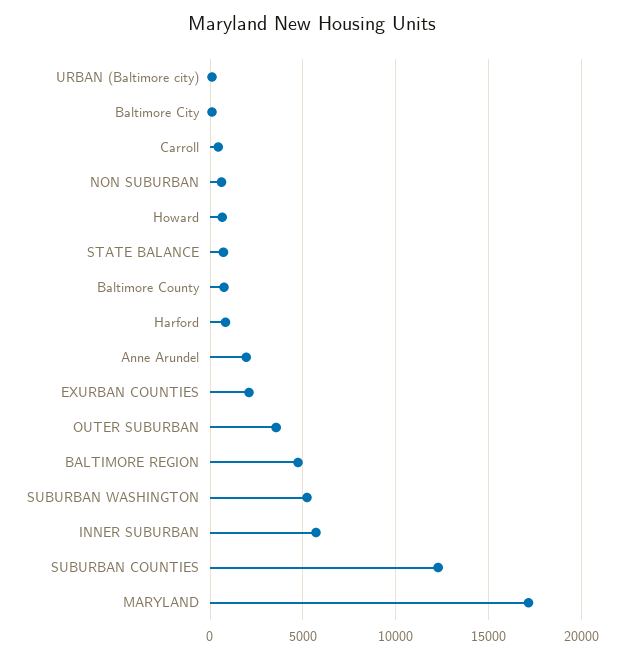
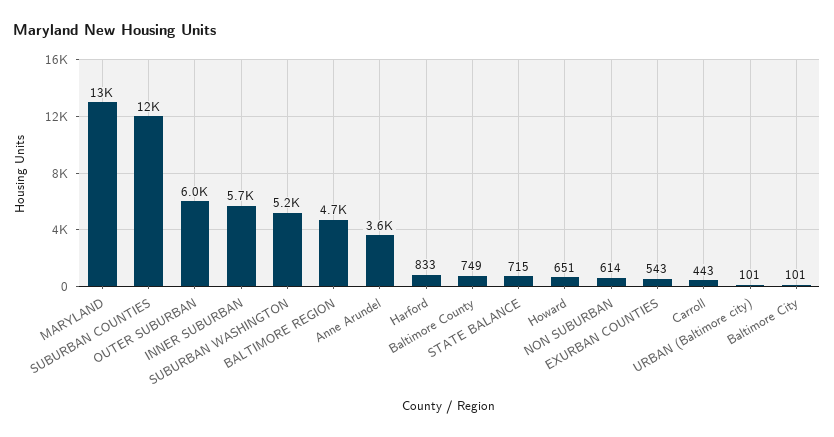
  {
    "URBAN (Baltimore city)": 101,
    "Baltimore City": 101,
    "Carroll": 443,
    "NON SUBURBAN": 614,
    "Howard": 651,
    "STATE BALANCE": 715,
    "Baltimore County": 749,
    "Harford": 833,
-   "Anne Arundel": 2000,
+   "Anne Arundel": 3600,
-   "EXURBAN COUNTIES": 2000,
+   "EXURBAN COUNTIES": 543,
-   "OUTER SUBURBAN": 3500,
+   "OUTER SUBURBAN": 6000,
    "BALTIMORE REGION": 4700,
    "SUBURBAN WASHINGTON": 5200,
    "INNER SUBURBAN": 5700,
    "SUBURBAN COUNTIES": 12000,
-   "MARYLAND": 17000
+   "MARYLAND": 13000
  }

